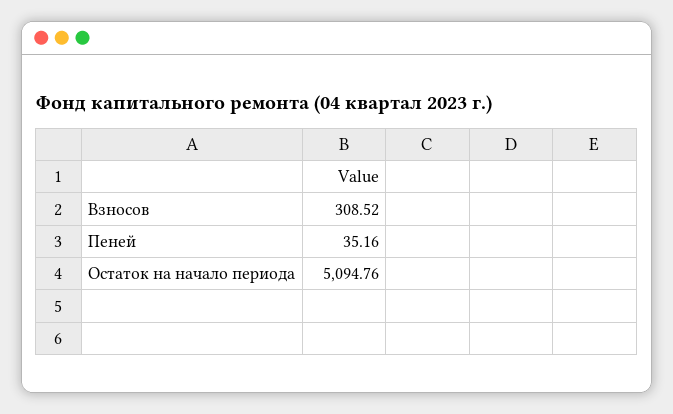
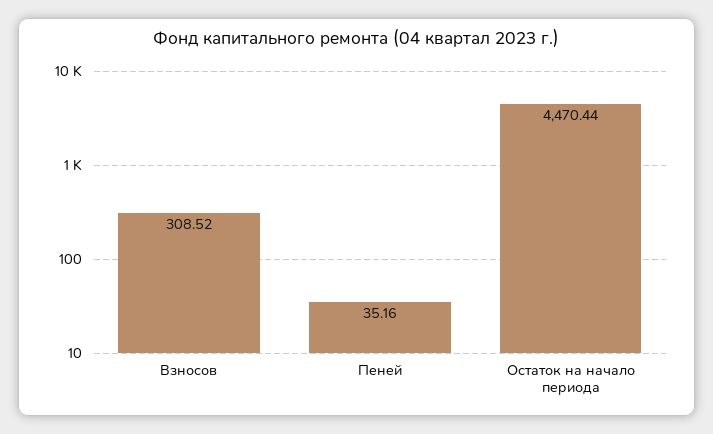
  {
    "Взносов": 308.52,
    "Пеней": 35.16,
-   "Остаток на начало периода": 5094.76
+   "Остаток на начало периода": 4470.44
  }

